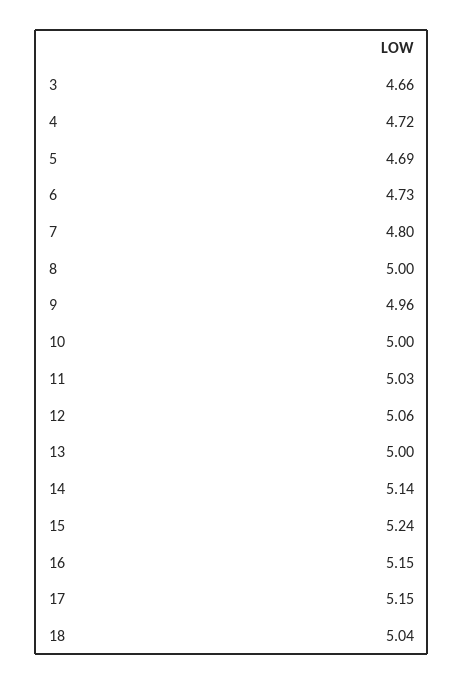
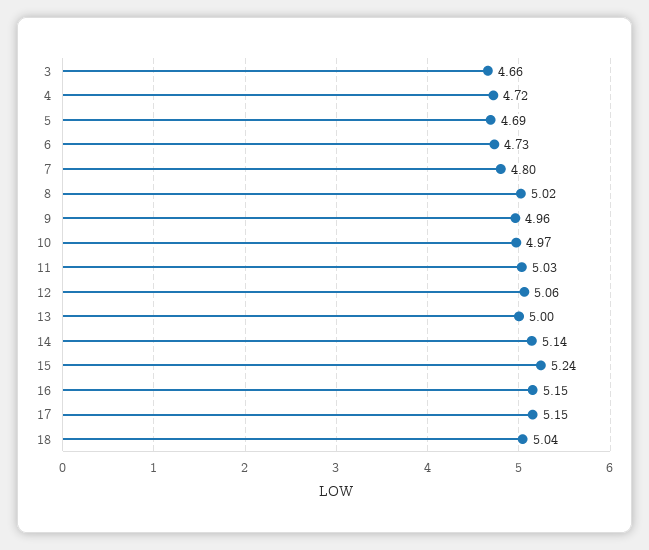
  {
    "3": 4.66,
    "4": 4.72,
    "5": 4.69,
    "6": 4.73,
    "7": 4.8,
-   "8": 5,
+   "8": 5.02,
    "9": 4.96,
-   "10": 5,
+   "10": 4.97,
    "11": 5.03,
    "12": 5.06,
    "13": 5,
    "14": 5.14,
    "15": 5.24,
    "16": 5.15,
    "17": 5.15,
    "18": 5.04
  }

